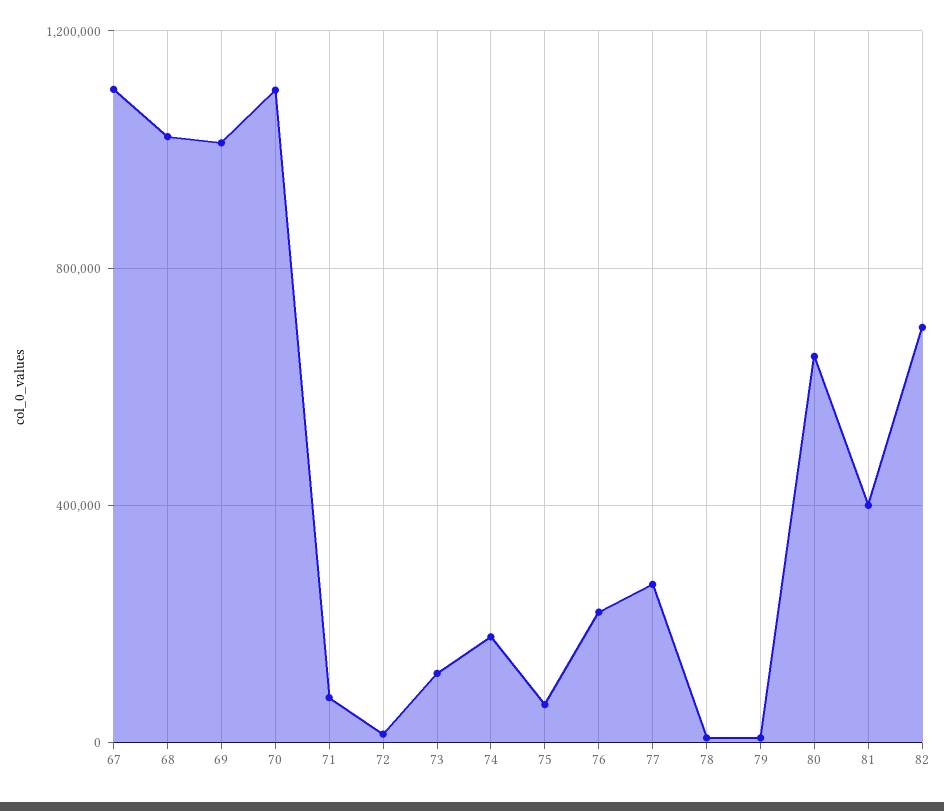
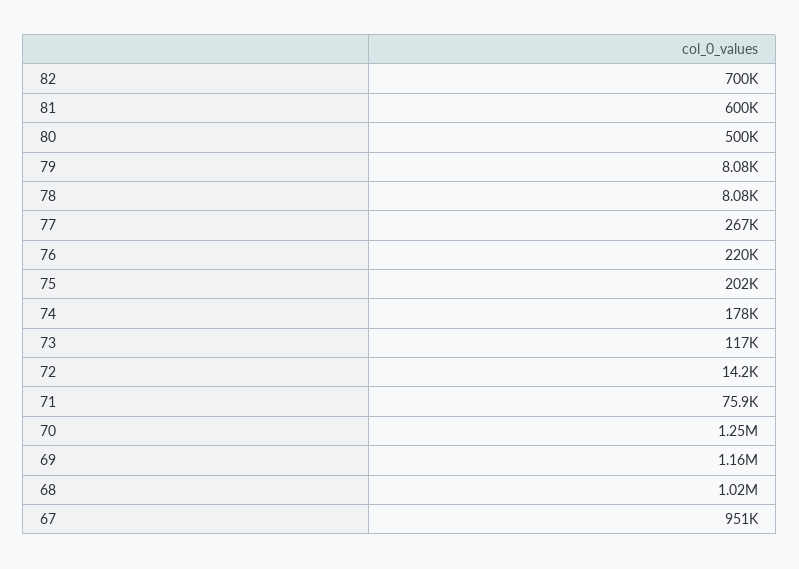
  {
-   "67": 1100000,
+   "67": 951000,
    "68": 1020000,
-   "69": 1000000,
+   "69": 1160000,
-   "70": 1100000,
+   "70": 1250000,
    "71": 75900,
    "72": 14200,
    "73": 117000,
    "74": 178000,
-   "75": 50000,
+   "75": 202000,
    "76": 220000,
    "77": 267000,
    "78": 8080,
    "79": 8080,
-   "80": 650000,
+   "80": 500000,
-   "81": 400000,
+   "81": 600000,
    "82": 700000
  }

